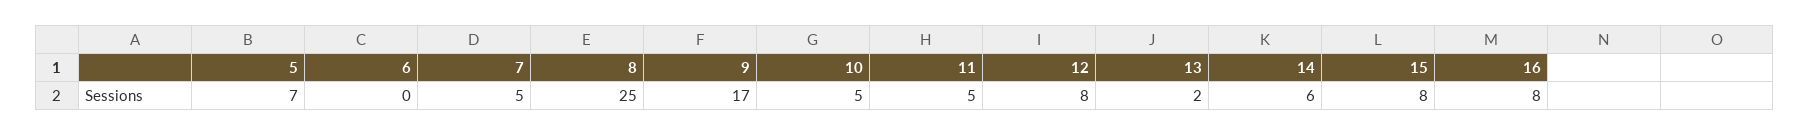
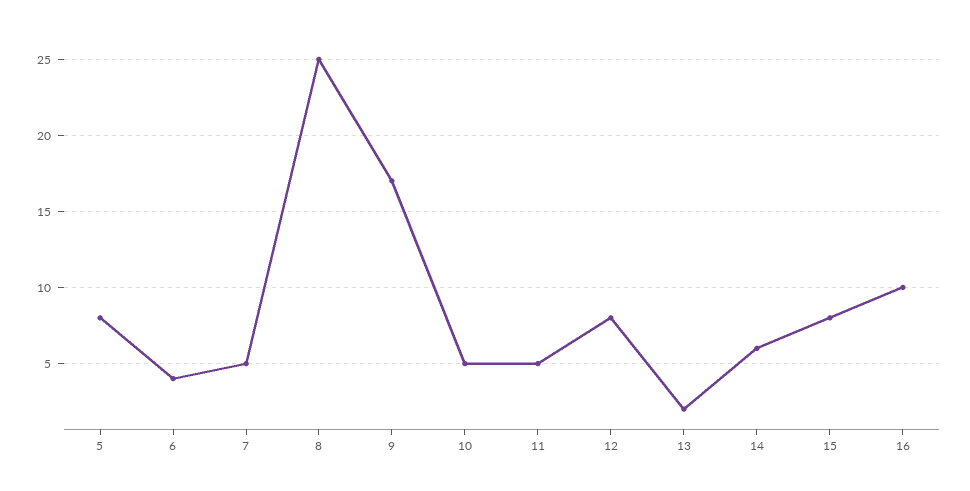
  {
-   "5": 7,
+   "5": 8,
-   "6": 0,
+   "6": 4,
    "7": 5,
    "8": 25,
    "9": 17,
    "10": 5,
    "11": 5,
    "12": 8,
    "13": 2,
    "14": 6,
    "15": 8,
-   "16": 8
+   "16": 10
  }

